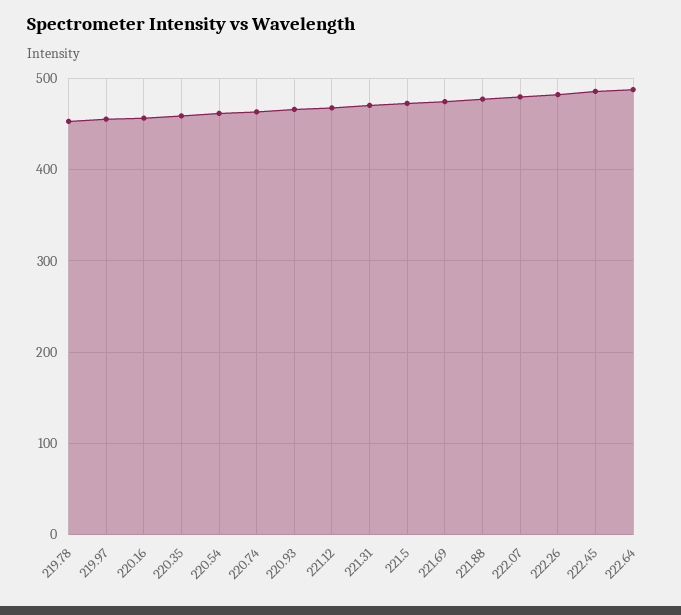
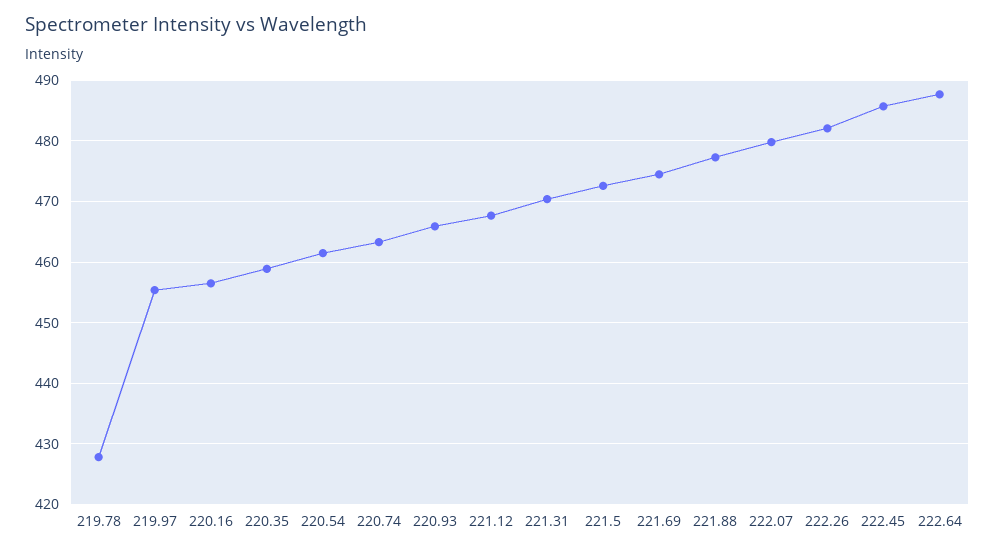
  {
-   "219.78": 450,
+   "219.78": 428,
    "219.97": 455,
    "220.16": 457,
    "220.35": 459,
    "220.54": 462,
    "220.74": 463,
    "220.93": 466,
    "221.12": 468,
    "221.31": 470,
    "221.5": 473,
    "221.69": 475,
    "221.88": 477,
    "222.07": 480,
    "222.26": 482,
    "222.45": 486,
    "222.64": 488
  }

